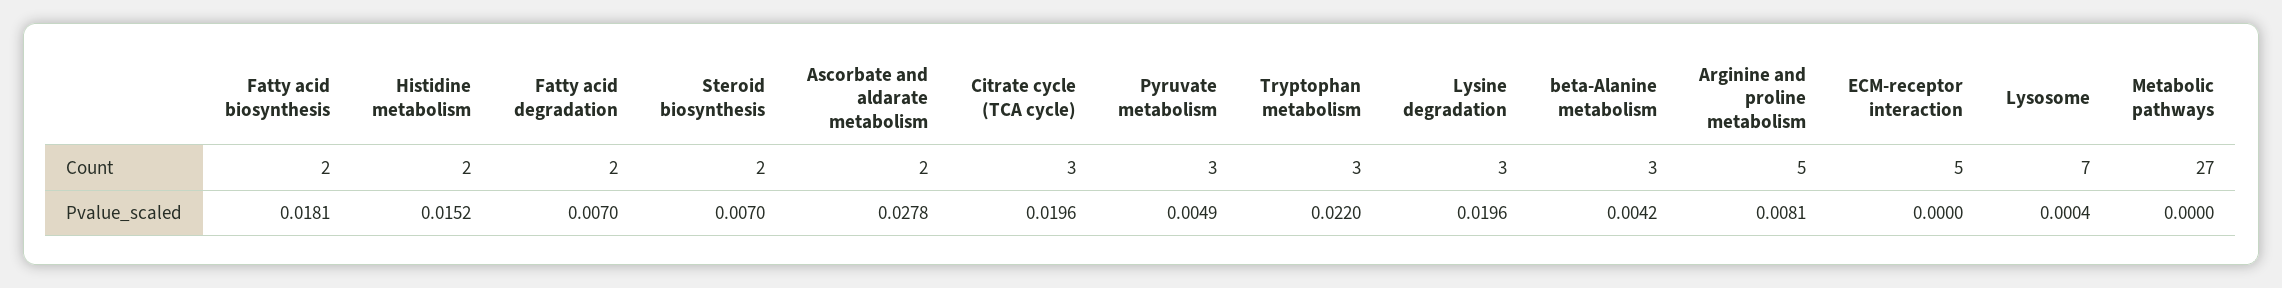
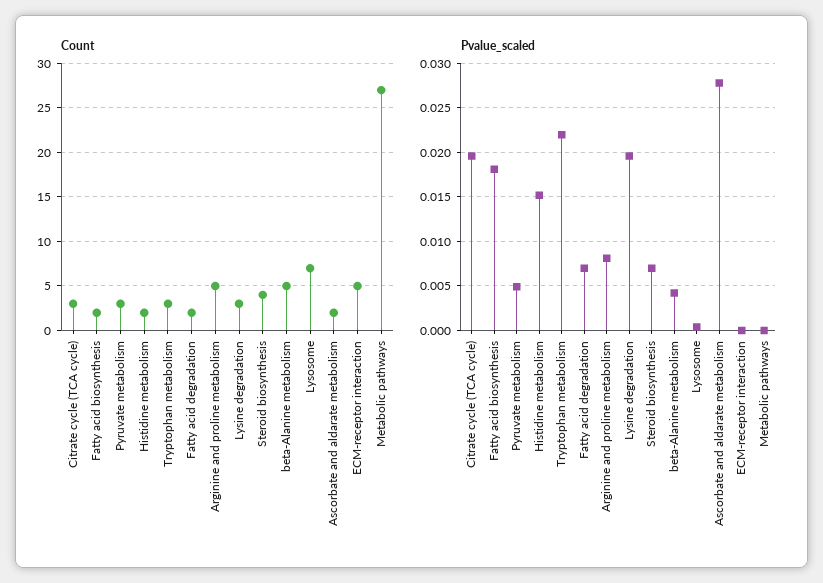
  {
    "Count": {
      "Fatty acid biosynthesis": 2,
      "Histidine metabolism": 2,
      "Fatty acid degradation": 2,
-     "Steroid biosynthesis": 2,
+     "Steroid biosynthesis": 4,
      "Ascorbate and aldarate metabolism": 2,
      "Citrate cycle (TCA cycle)": 3,
      "Pyruvate metabolism": 3,
      "Tryptophan metabolism": 3,
      "Lysine degradation": 3,
-     "beta-Alanine metabolism": 3,
+     "beta-Alanine metabolism": 5,
      "Arginine and proline metabolism": 5,
      "ECM-receptor interaction": 5,
      "Lysosome": 7,
      "Metabolic pathways": 27
    },
    "Pvalue_scaled": {
      "Fatty acid biosynthesis": 0.0181,
      "Histidine metabolism": 0.0152,
      "Fatty acid degradation": 0.007,
      "Steroid biosynthesis": 0.007,
      "Ascorbate and aldarate metabolism": 0.0278,
      "Citrate cycle (TCA cycle)": 0.0196,
      "Pyruvate metabolism": 0.0049,
      "Tryptophan metabolism": 0.022,
      "Lysine degradation": 0.0196,
      "beta-Alanine metabolism": 0.0042,
      "Arginine and proline metabolism": 0.0081,
      "ECM-receptor interaction": 0,
      "Lysosome": 0.0004,
      "Metabolic pathways": 0
    }
  }

